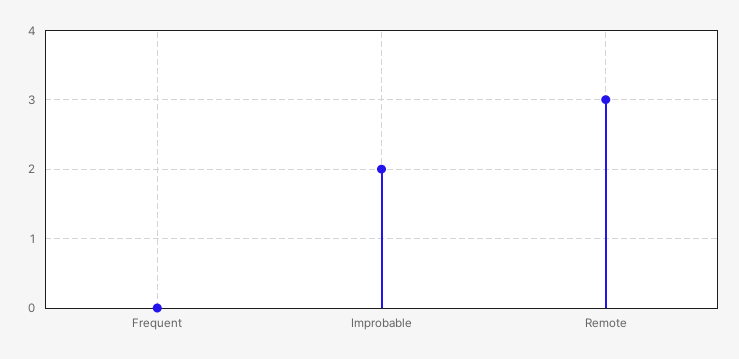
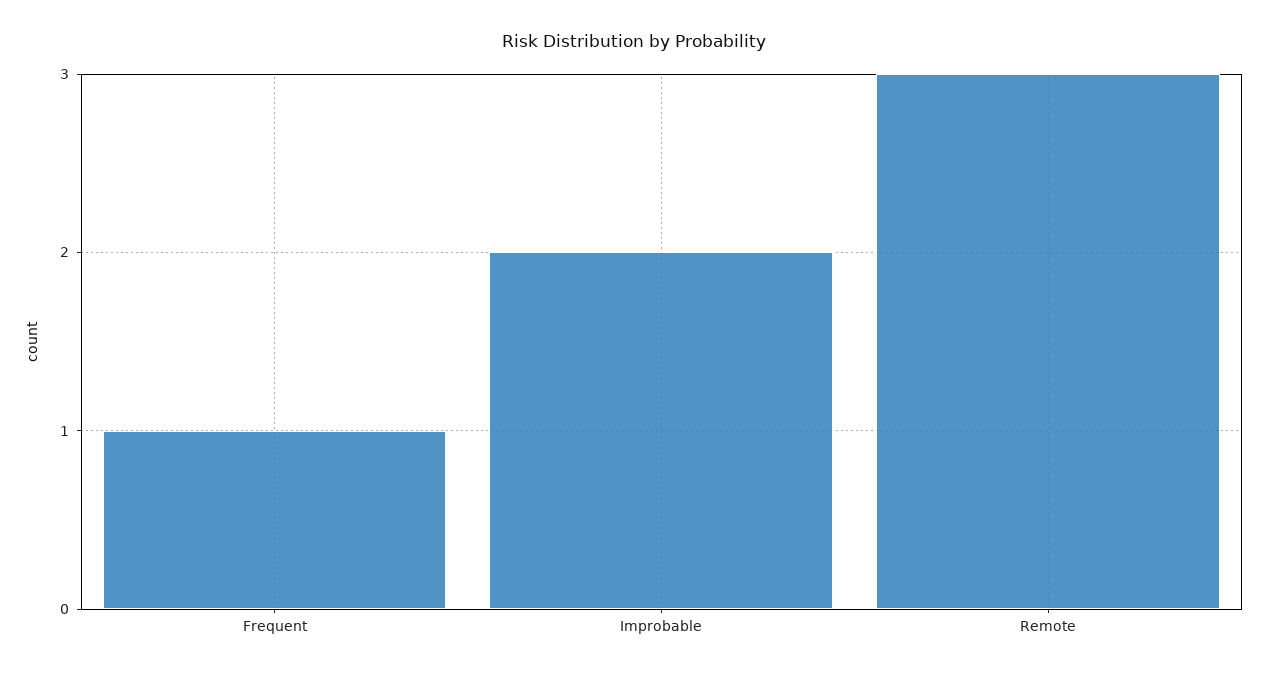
  {
-   "Frequent": 0,
+   "Frequent": 1,
    "Improbable": 2,
    "Remote": 3
  }

